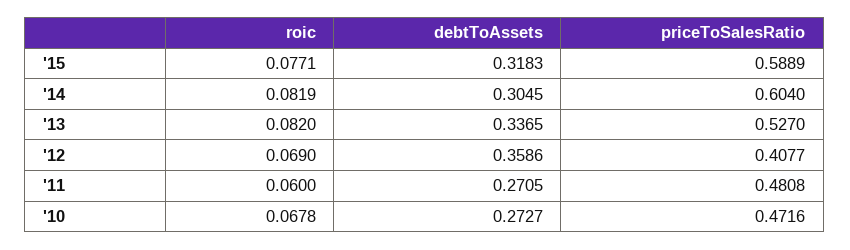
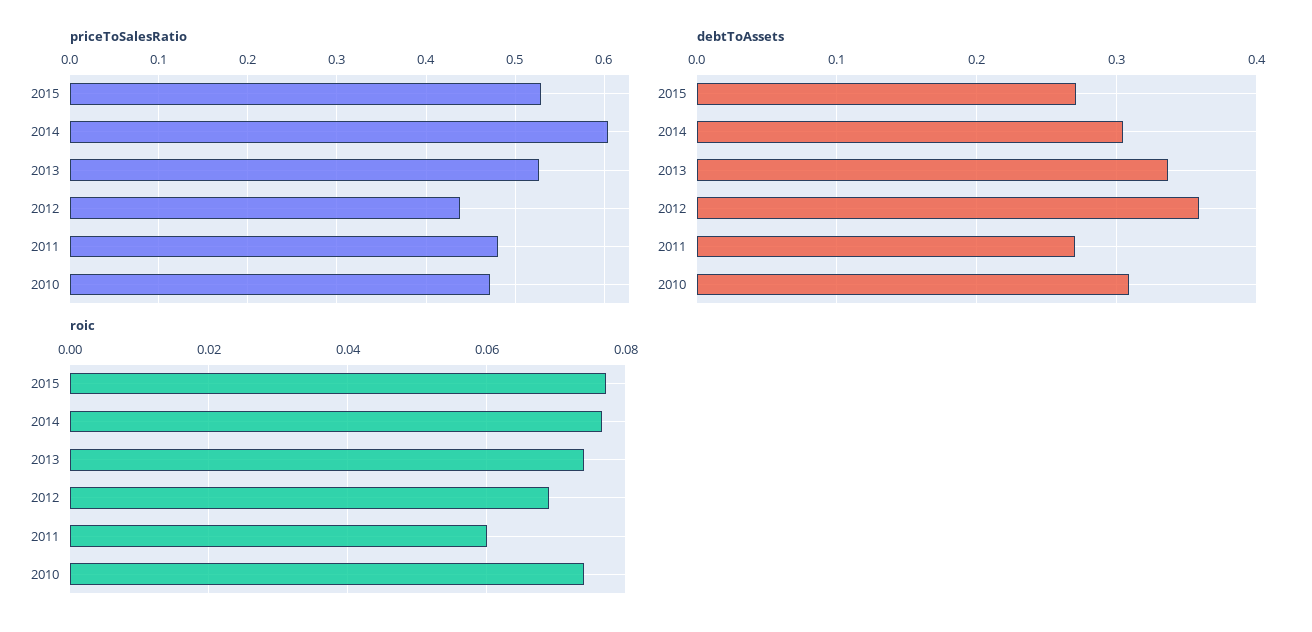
  {
    "roic": {
      "'15": 0.0771,
-     "'14": 0.0819,
+     "'14": 0.076,
-     "'13": 0.082,
+     "'13": 0.074,
      "'12": 0.069,
      "'11": 0.06,
-     "'10": 0.0678
+     "'10": 0.074
    },
    "debtToAssets": {
-     "'15": 0.3183,
+     "'15": 0.27,
      "'14": 0.3045,
      "'13": 0.3365,
      "'12": 0.3586,
      "'11": 0.2705,
-     "'10": 0.2727
+     "'10": 0.31
    },
    "priceToSalesRatio": {
-     "'15": 0.5889,
+     "'15": 0.53,
      "'14": 0.604,
      "'13": 0.527,
-     "'12": 0.4077,
+     "'12": 0.44,
      "'11": 0.4808,
      "'10": 0.4716
    }
  }

